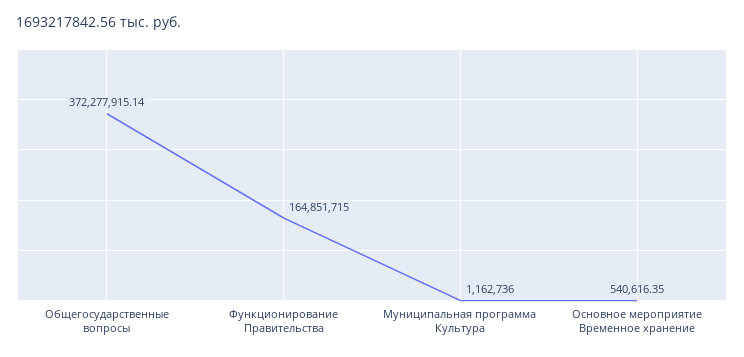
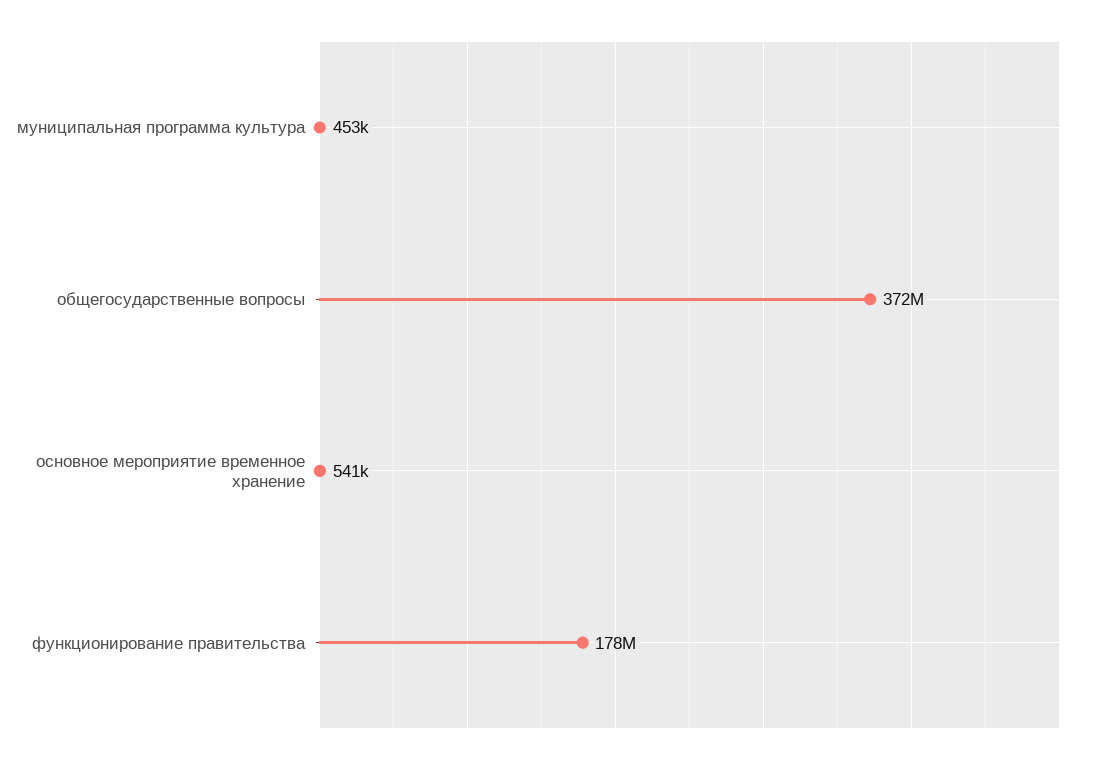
  {
    "Общегосударственные вопросы": 372277915.14,
-   "Функционирование Правительства": 164851715,
+   "Функционирование Правительства": 178000000,
-   "Муниципальная программа Культура": 1162736,
+   "Муниципальная программа Культура": 453000,
    "Основное мероприятие Временное хранение": 540616.35
  }

